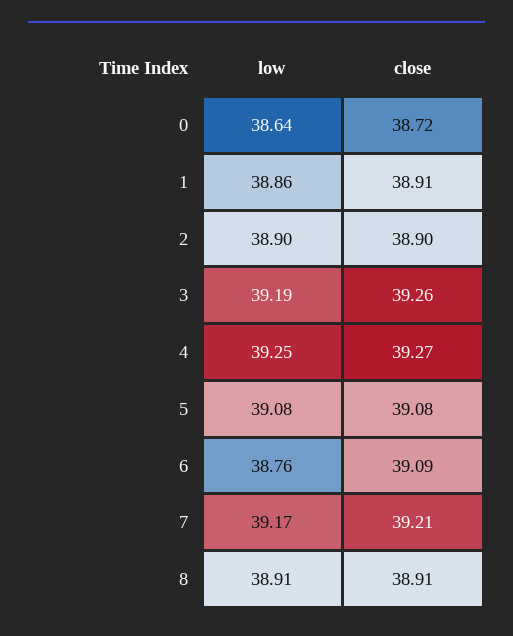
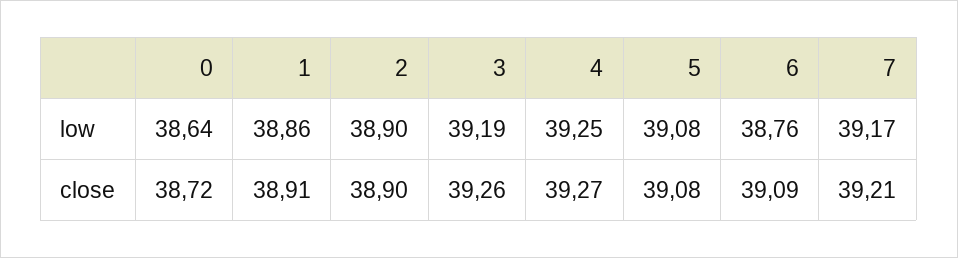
  {
    "low": {
      "0": 38.64,
      "1": 38.86,
      "2": 38.9,
      "3": 39.19,
      "4": 39.25,
      "5": 39.08,
      "6": 38.76,
-     "7": 39.17,
+     "7": 39.17
-     "8": 38.91
    },
    "close": {
      "0": 38.72,
      "1": 38.91,
      "2": 38.9,
      "3": 39.26,
      "4": 39.27,
      "5": 39.08,
      "6": 39.09,
-     "7": 39.21,
+     "7": 39.21
-     "8": 38.91
    }
  }

